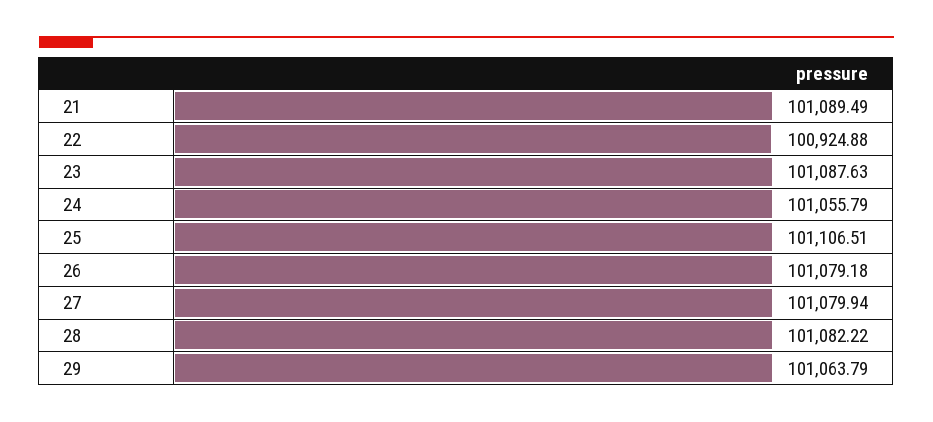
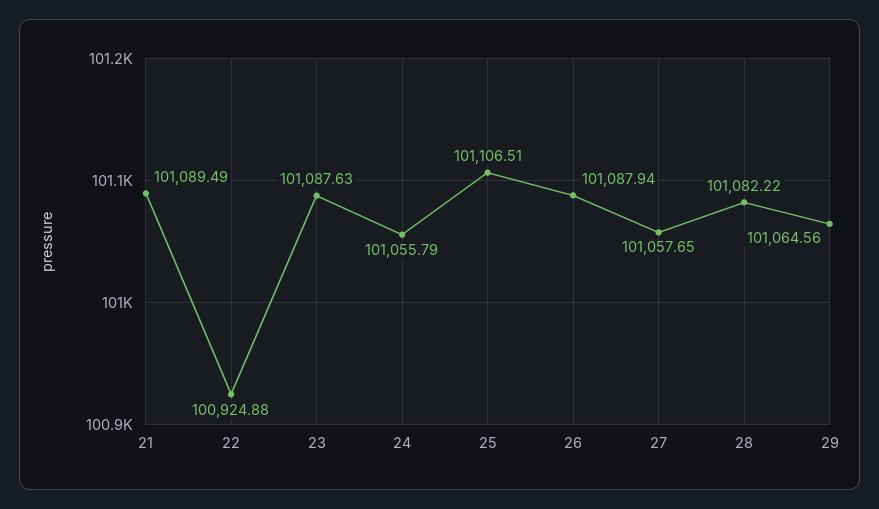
  {
    "21": 101089.49,
    "22": 100924.88,
    "23": 101087.63,
    "24": 101055.79,
    "25": 101106.51,
-   "26": 101079.18,
+   "26": 101087.94,
-   "27": 101079.94,
+   "27": 101057.65,
    "28": 101082.22,
-   "29": 101063.79
+   "29": 101064.56
  }

